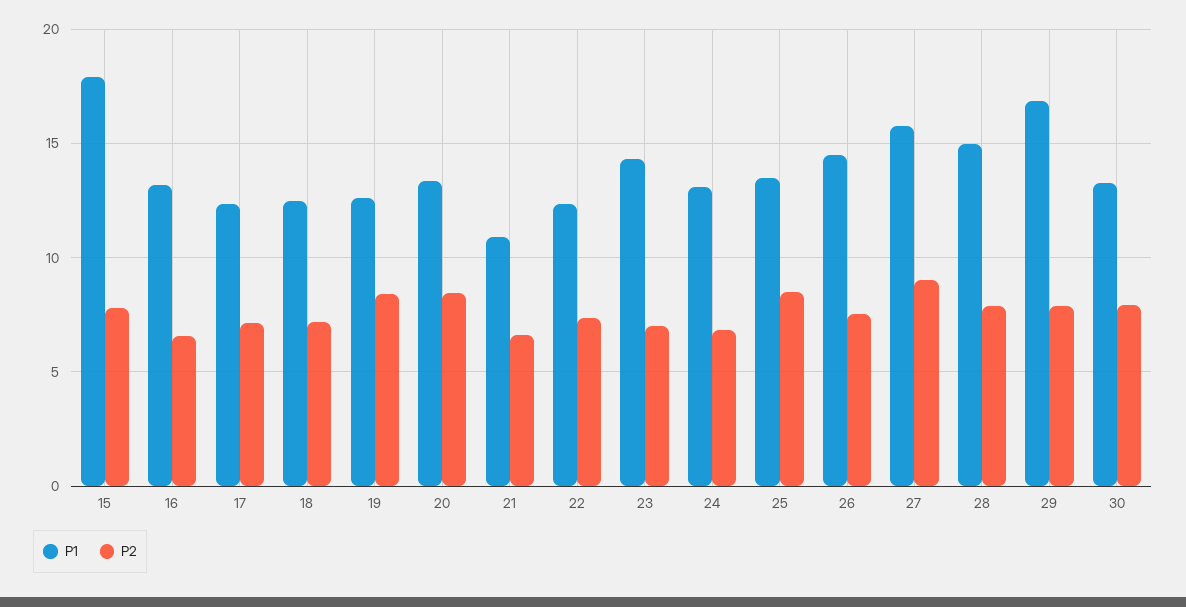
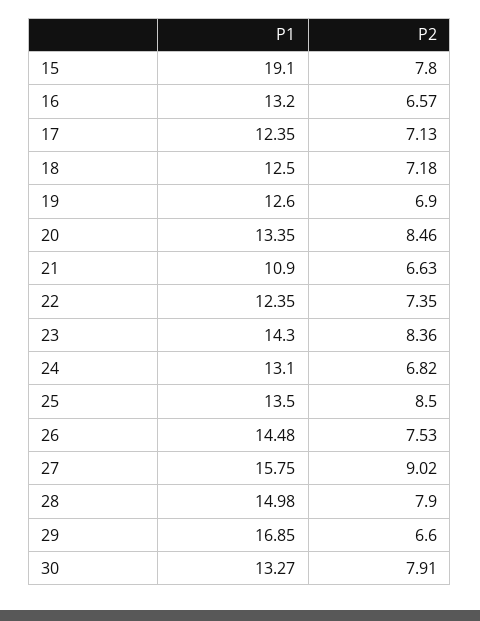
  {
    "P1": {
-     "15": 18,
+     "15": 19.1,
      "16": 13.2,
      "17": 12.35,
      "18": 12.5,
      "19": 12.6,
      "20": 13.35,
      "21": 10.9,
      "22": 12.35,
      "23": 14.3,
      "24": 13.1,
      "25": 13.5,
      "26": 14.48,
      "27": 15.75,
      "28": 14.98,
      "29": 16.85,
      "30": 13.27
    },
    "P2": {
      "15": 7.8,
      "16": 6.57,
      "17": 7.13,
      "18": 7.18,
-     "19": 8.5,
+     "19": 6.9,
      "20": 8.46,
      "21": 6.63,
      "22": 7.35,
-     "23": 7,
+     "23": 8.36,
      "24": 6.82,
      "25": 8.5,
      "26": 7.53,
      "27": 9.02,
      "28": 7.9,
-     "29": 8,
+     "29": 6.6,
      "30": 7.91
    }
  }

